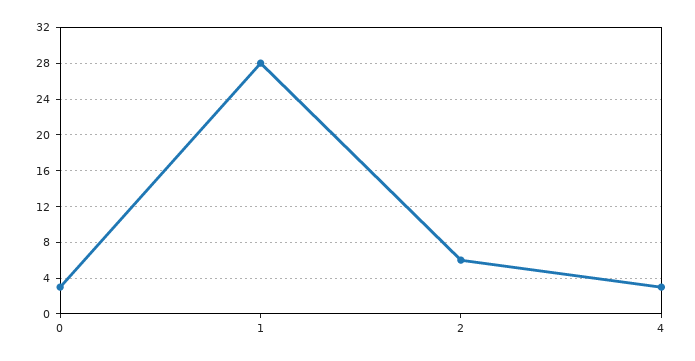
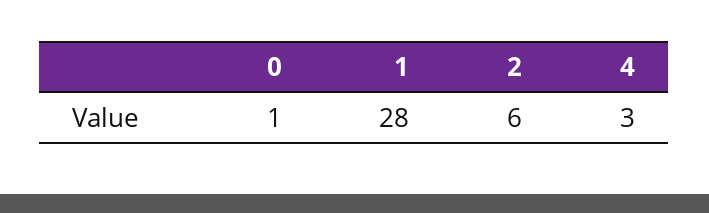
  {
-   "0": 3,
+   "0": 1,
    "1": 28,
    "2": 6,
    "4": 3
  }

